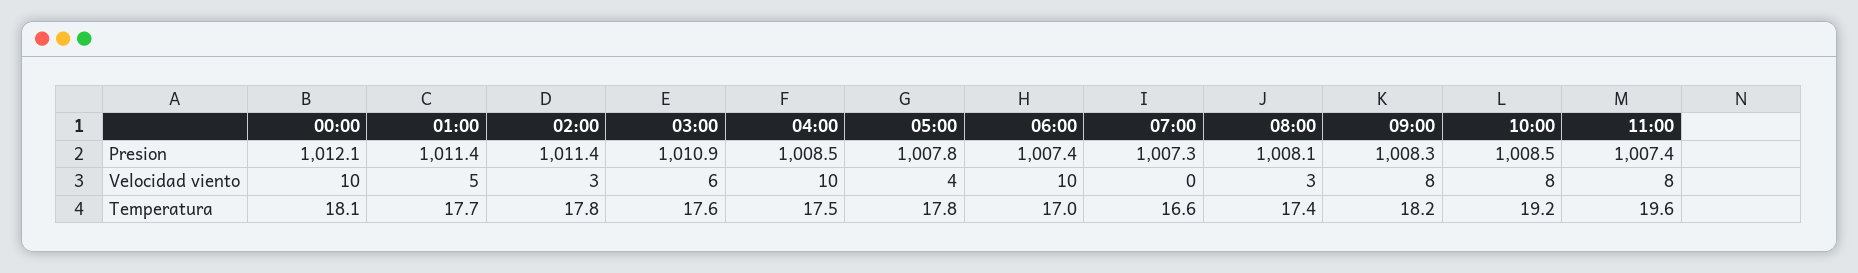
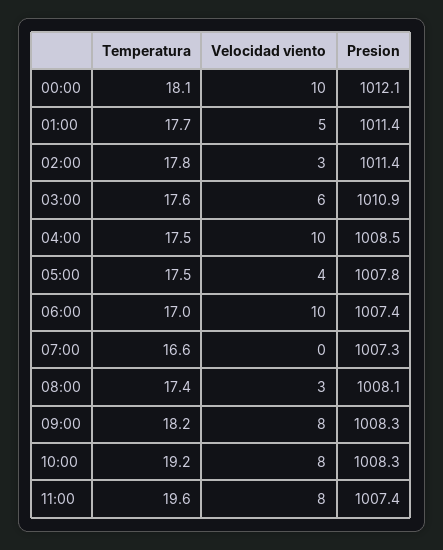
  {
    "00:00": {
      "Presion": 1012.1,
      "Velocidad viento": 10,
      "Temperatura": 18.1
    },
    "01:00": {
      "Presion": 1011.4,
      "Velocidad viento": 5,
      "Temperatura": 17.7
    },
    "02:00": {
      "Presion": 1011.4,
      "Velocidad viento": 3,
      "Temperatura": 17.8
    },
    "03:00": {
      "Presion": 1010.9,
      "Velocidad viento": 6,
      "Temperatura": 17.6
    },
    "04:00": {
      "Presion": 1008.5,
      "Velocidad viento": 10,
      "Temperatura": 17.5
    },
    "05:00": {
      "Presion": 1007.8,
      "Velocidad viento": 4,
-     "Temperatura": 17.8
+     "Temperatura": 17.5
    },
    "06:00": {
      "Presion": 1007.4,
      "Velocidad viento": 10,
      "Temperatura": 17
    },
    "07:00": {
      "Presion": 1007.3,
      "Velocidad viento": 0,
      "Temperatura": 16.6
    },
    "08:00": {
      "Presion": 1008.1,
      "Velocidad viento": 3,
      "Temperatura": 17.4
    },
    "09:00": {
      "Presion": 1008.3,
      "Velocidad viento": 8,
      "Temperatura": 18.2
    },
    "10:00": {
-     "Presion": 1008.5,
+     "Presion": 1008.3,
      "Velocidad viento": 8,
      "Temperatura": 19.2
    },
    "11:00": {
      "Presion": 1007.4,
      "Velocidad viento": 8,
      "Temperatura": 19.6
    }
  }

